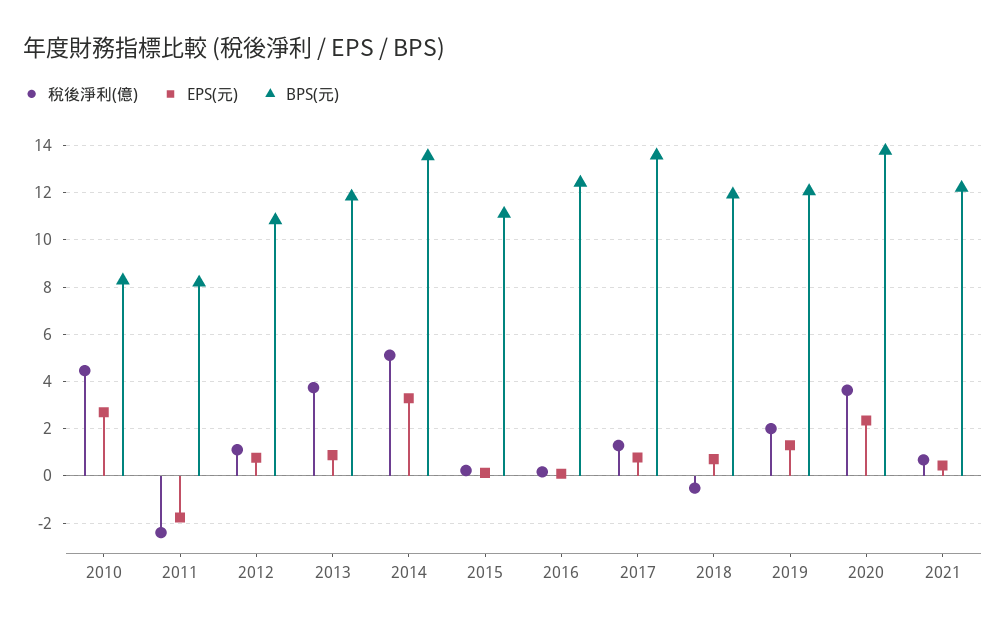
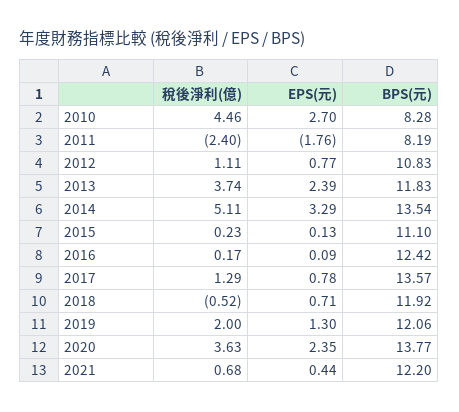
  {
    "稅後淨利(億)": {
      "2010": 4.46,
      "2011": -2.4,
      "2012": 1.11,
      "2013": 3.74,
      "2014": 5.11,
      "2015": 0.23,
      "2016": 0.17,
      "2017": 1.29,
      "2018": -0.52,
      "2019": 2,
      "2020": 3.63,
      "2021": 0.68
    },
    "EPS(元)": {
      "2010": 2.7,
      "2011": -1.76,
      "2012": 0.77,
-     "2013": 1,
+     "2013": 2.39,
      "2014": 3.29,
      "2015": 0.13,
      "2016": 0.09,
      "2017": 0.78,
      "2018": 0.71,
      "2019": 1.3,
      "2020": 2.35,
      "2021": 0.44
    },
    "BPS(元)": {
      "2010": 8.28,
      "2011": 8.19,
      "2012": 10.83,
      "2013": 11.83,
      "2014": 13.54,
      "2015": 11.1,
      "2016": 12.42,
      "2017": 13.57,
      "2018": 11.92,
      "2019": 12.06,
      "2020": 13.77,
      "2021": 12.2
    }
  }

